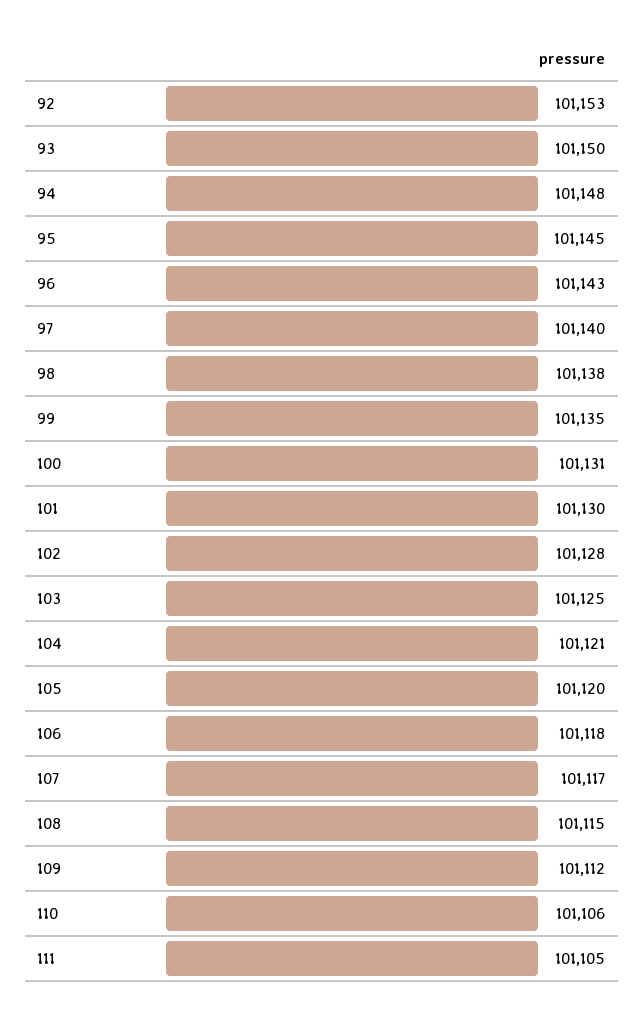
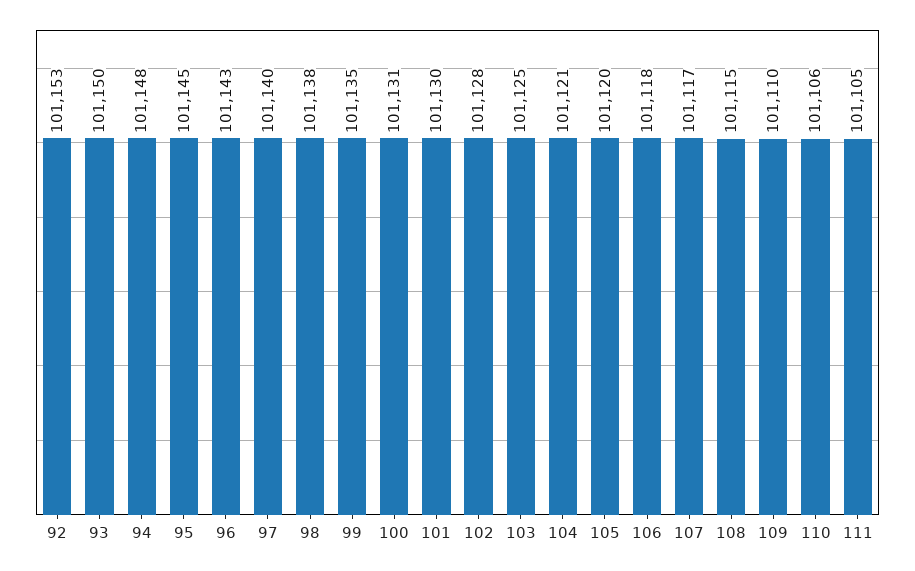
  {
    "92": 101153,
    "93": 101150,
    "94": 101148,
    "95": 101145,
    "96": 101143,
    "97": 101140,
    "98": 101138,
    "99": 101135,
    "100": 101131,
    "101": 101130,
    "102": 101128,
    "103": 101125,
    "104": 101121,
    "105": 101120,
    "106": 101118,
    "107": 101117,
    "108": 101115,
-   "109": 101112,
+   "109": 101110,
    "110": 101106,
    "111": 101105
  }

